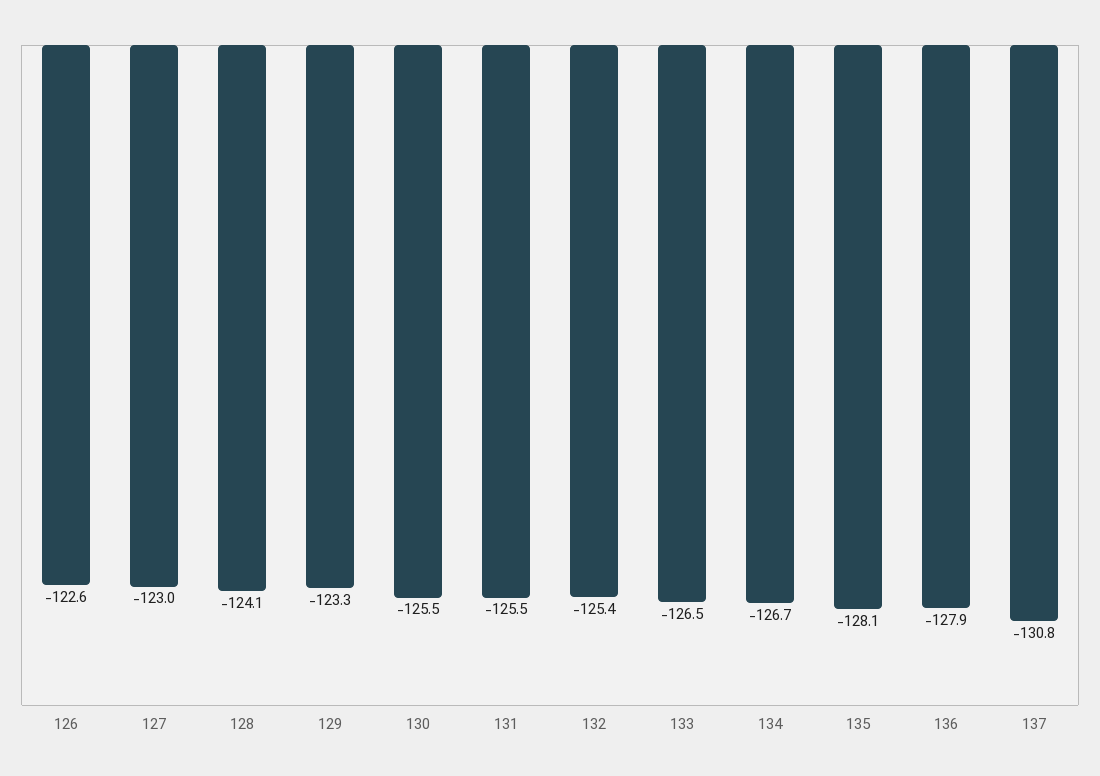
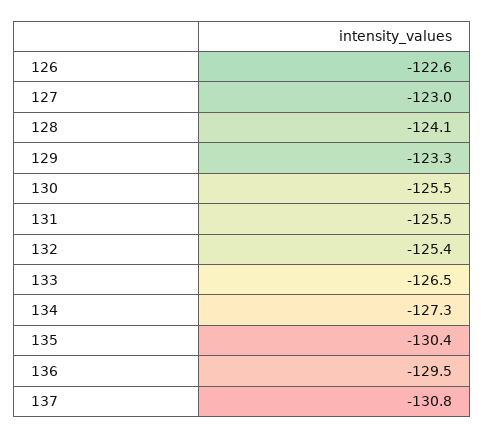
  {
    "126": -122.6,
    "127": -123,
    "128": -124.1,
    "129": -123.3,
    "130": -125.5,
    "131": -125.5,
    "132": -125.4,
    "133": -126.5,
-   "134": -126.7,
+   "134": -127.3,
-   "135": -128.1,
+   "135": -130.4,
-   "136": -127.9,
+   "136": -129.5,
    "137": -130.8
  }

